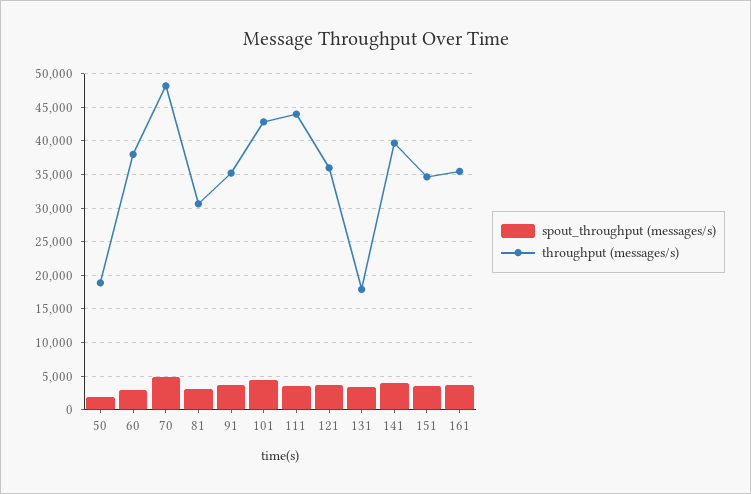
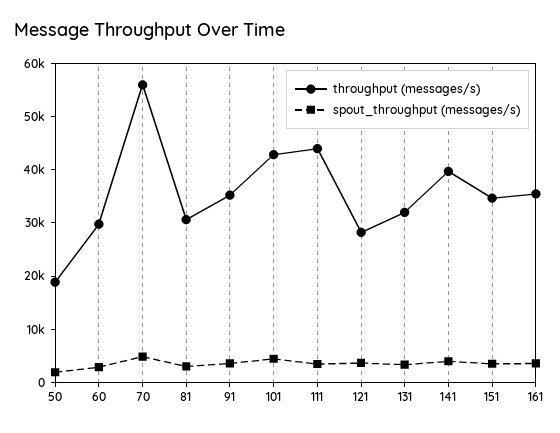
  {
    "spout_throughput (messages/s)": {
      "50": 2000,
      "60": 3000,
      "70": 5000,
      "81": 3000,
      "91": 4000,
      "101": 4000,
      "111": 3000,
      "121": 4000,
      "131": 3000,
      "141": 4000,
      "151": 4000,
      "161": 4000
    },
    "throughput (messages/s)": {
      "50": 19000,
-     "60": 38000,
+     "60": 30000,
-     "70": 48000,
+     "70": 56000,
      "81": 31000,
      "91": 35000,
      "101": 43000,
      "111": 44000,
-     "121": 36000,
+     "121": 28000,
-     "131": 18000,
+     "131": 32000,
      "141": 40000,
      "151": 35000,
      "161": 35000
    }
  }

